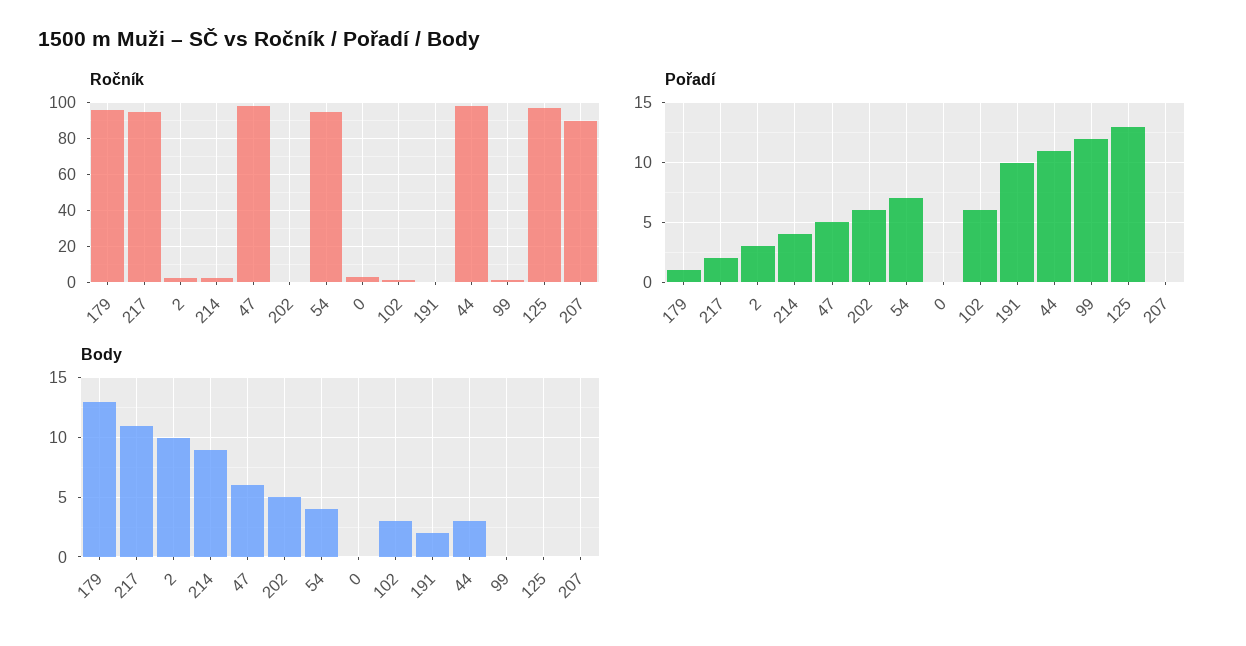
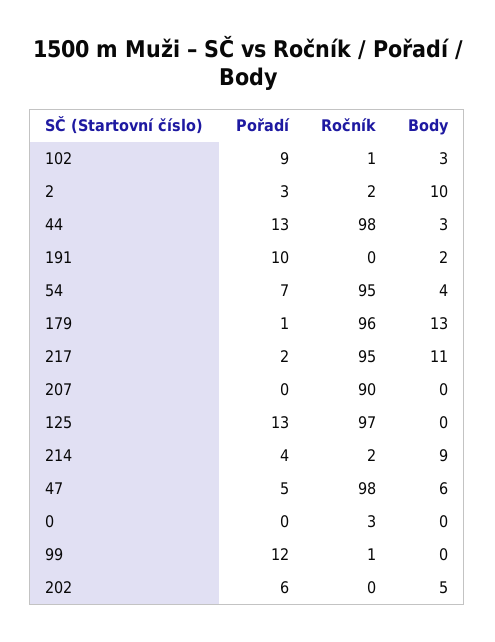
  {
    "Ročník": {
      "179": 96,
      "217": 95,
      "2": 2,
      "214": 2,
      "47": 98,
      "202": 0,
      "54": 95,
      "0": 3,
      "102": 1,
      "191": 0,
      "44": 98,
      "99": 1,
      "125": 97,
      "207": 90
    },
    "Pořadí": {
      "179": 1,
      "217": 2,
      "2": 3,
      "214": 4,
      "47": 5,
      "202": 6,
      "54": 7,
      "0": 0,
-     "102": 6,
+     "102": 9,
      "191": 10,
-     "44": 11,
+     "44": 13,
      "99": 12,
      "125": 13,
      "207": 0
    },
    "Body": {
      "179": 13,
      "217": 11,
      "2": 10,
      "214": 9,
      "47": 6,
      "202": 5,
      "54": 4,
      "0": 0,
      "102": 3,
      "191": 2,
      "44": 3,
      "99": 0,
      "125": 0,
      "207": 0
    }
  }

